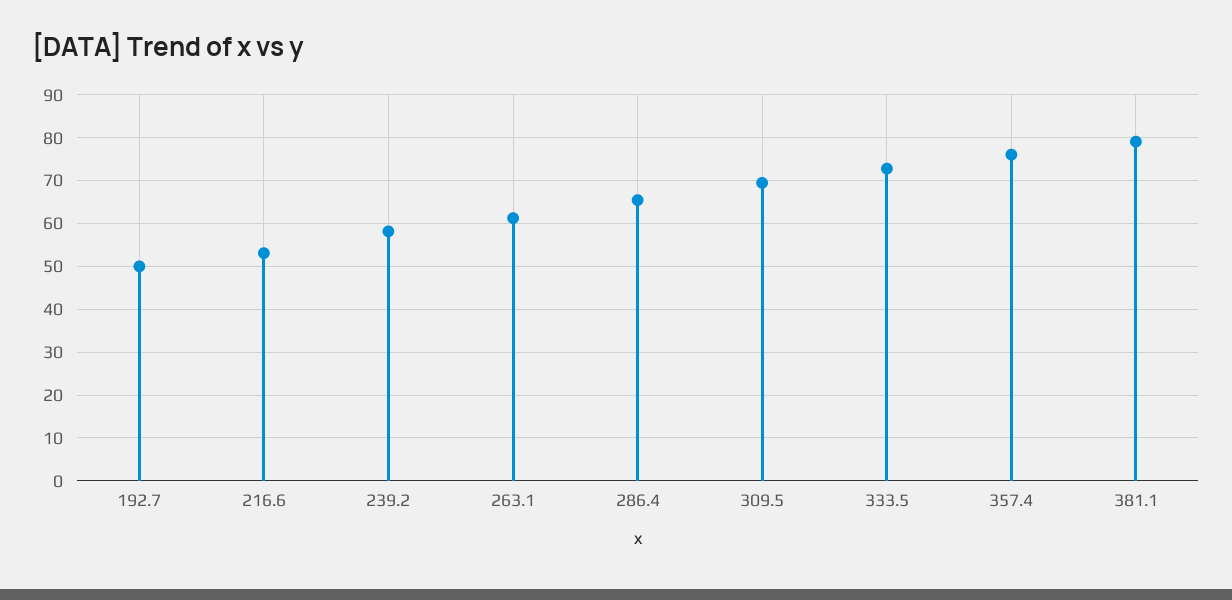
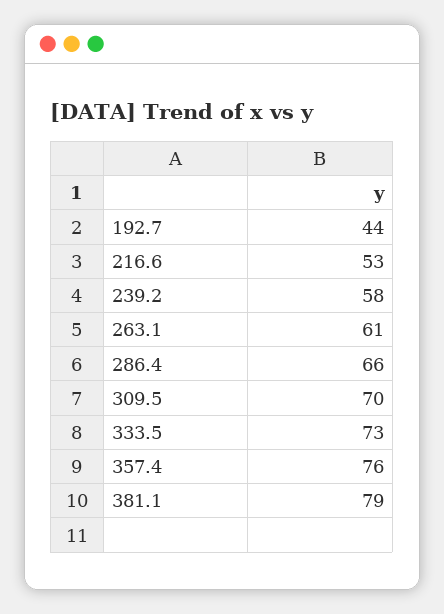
  {
-   "192.7": 50,
+   "192.7": 44,
    "216.6": 53,
    "239.2": 58,
    "263.1": 61,
    "286.4": 66,
    "309.5": 70,
    "333.5": 73,
    "357.4": 76,
    "381.1": 79
  }

